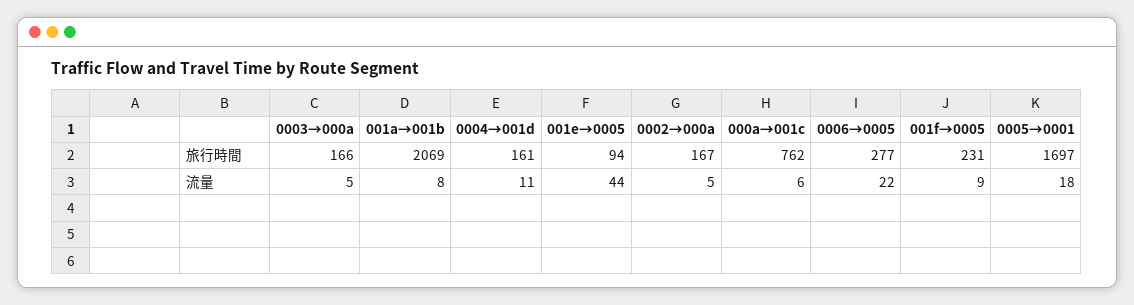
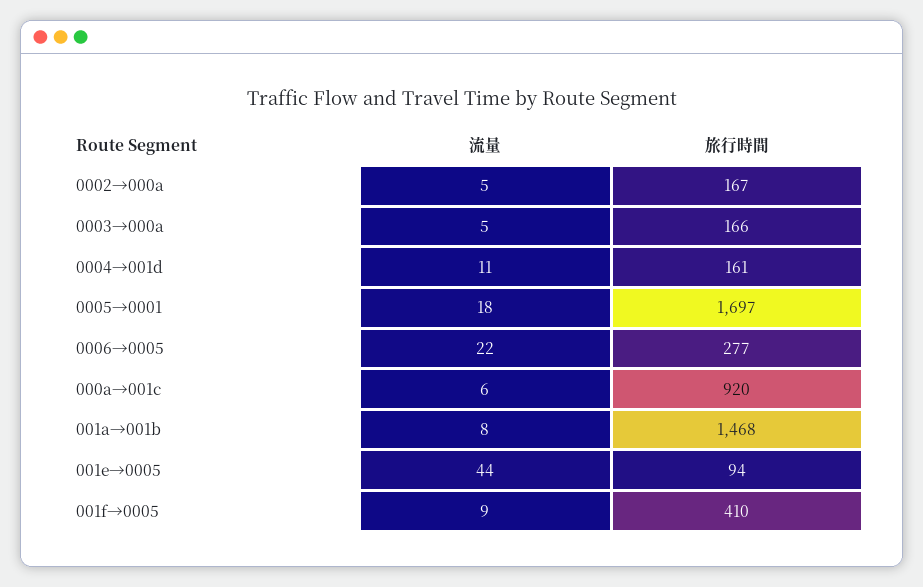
  {
    "0003→000a": {
      "旅行時間": 166,
      "流量": 5
    },
    "001a→001b": {
-     "旅行時間": 2069,
+     "旅行時間": 1468,
      "流量": 8
    },
    "0004→001d": {
      "旅行時間": 161,
      "流量": 11
    },
    "001e→0005": {
      "旅行時間": 94,
      "流量": 44
    },
    "0002→000a": {
      "旅行時間": 167,
      "流量": 5
    },
    "000a→001c": {
-     "旅行時間": 762,
+     "旅行時間": 920,
      "流量": 6
    },
    "0006→0005": {
      "旅行時間": 277,
      "流量": 22
    },
    "001f→0005": {
-     "旅行時間": 231,
+     "旅行時間": 410,
      "流量": 9
    },
    "0005→0001": {
      "旅行時間": 1697,
      "流量": 18
    }
  }

